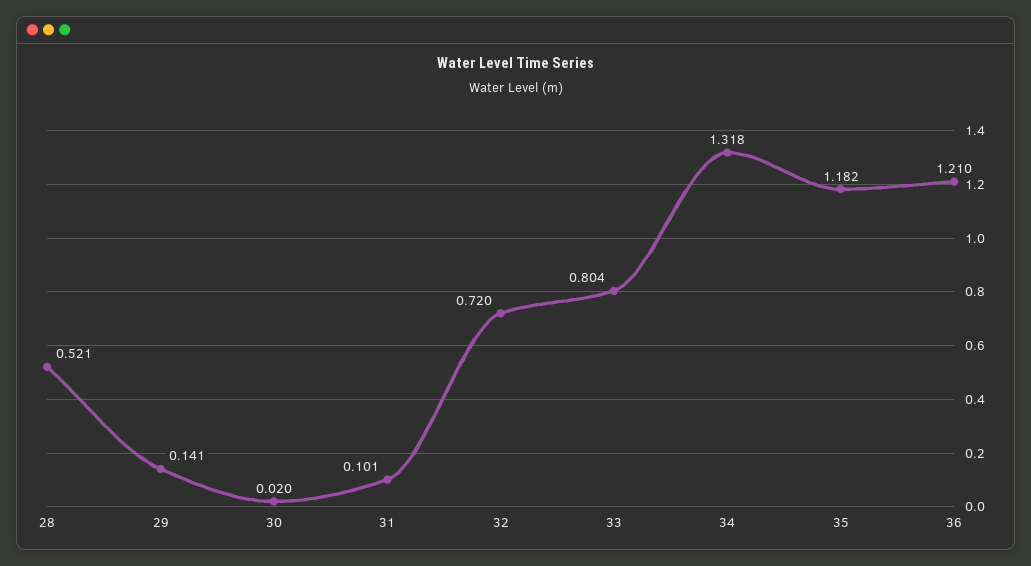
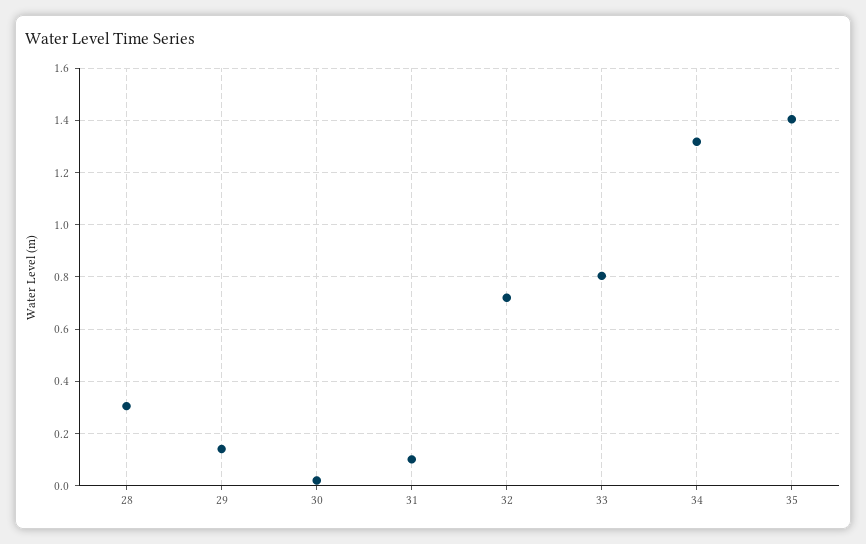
  {
-   "28": 0.521,
+   "28": 0.3,
    "29": 0.141,
    "30": 0.02,
    "31": 0.101,
    "32": 0.72,
    "33": 0.804,
    "34": 1.318,
-   "35": 1.182,
+   "35": 1.4
-   "36": 1.21
  }

